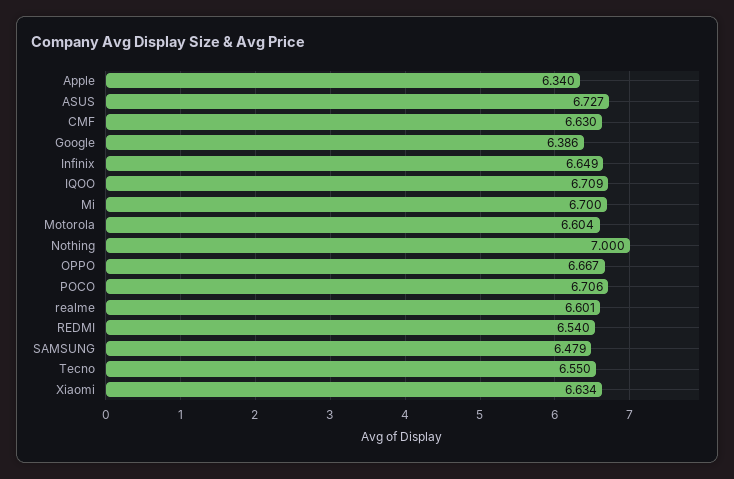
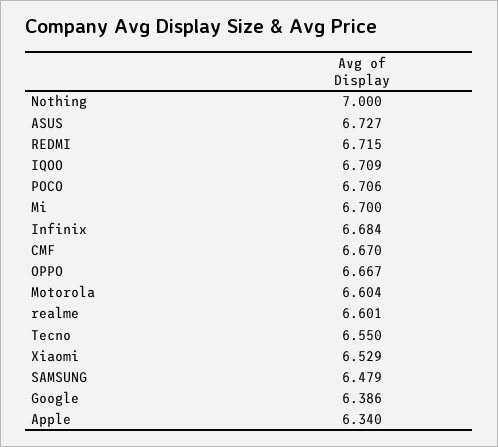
  {
    "Apple": 6.34,
    "ASUS": 6.727,
-   "CMF": 6.63,
+   "CMF": 6.67,
    "Google": 6.386,
-   "Infinix": 6.649,
+   "Infinix": 6.684,
    "IQOO": 6.709,
    "Mi": 6.7,
    "Motorola": 6.604,
    "Nothing": 7,
    "OPPO": 6.667,
    "POCO": 6.706,
    "realme": 6.601,
-   "REDMI": 6.54,
+   "REDMI": 6.715,
    "SAMSUNG": 6.479,
    "Tecno": 6.55,
-   "Xiaomi": 6.634
+   "Xiaomi": 6.529
  }

